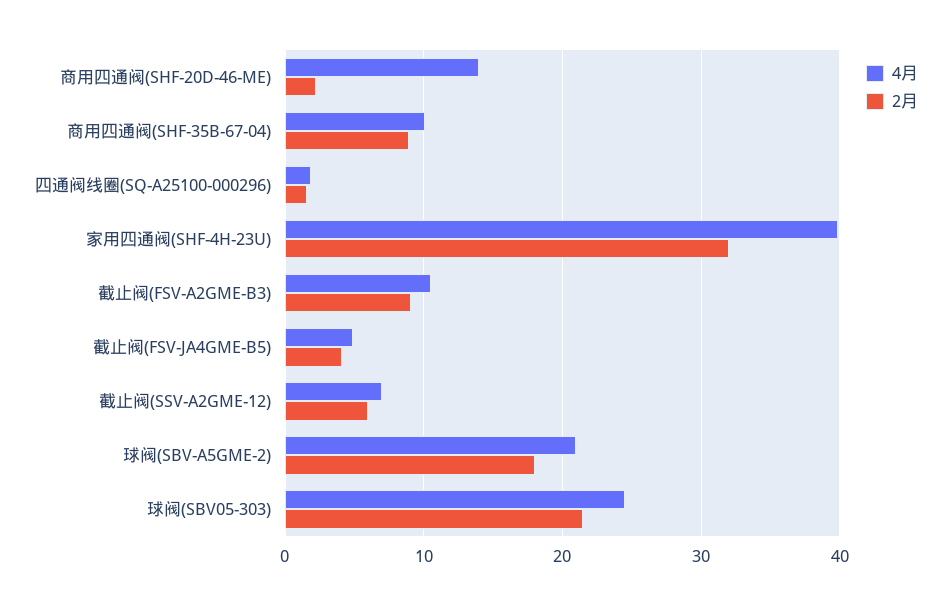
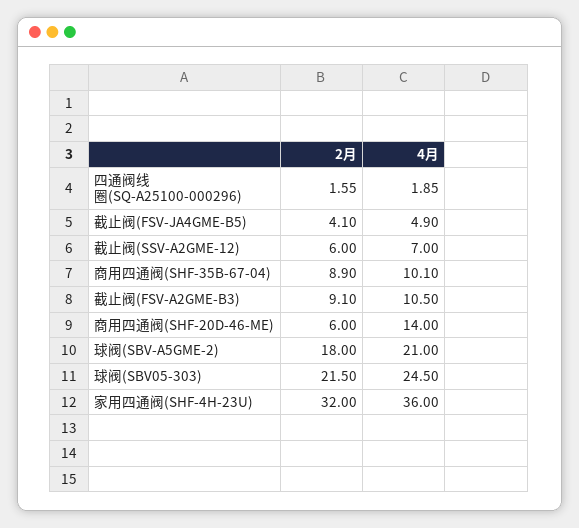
  {
    "4月": {
      "商用四通阀(SHF-20D-46-ME)": 14,
      "商用四通阀(SHF-35B-67-04)": 10.1,
      "四通阀线圈(SQ-A25100-000296)": 1.85,
-     "家用四通阀(SHF-4H-23U)": 40,
+     "家用四通阀(SHF-4H-23U)": 36,
      "截止阀(FSV-A2GME-B3)": 10.5,
      "截止阀(FSV-JA4GME-B5)": 4.9,
      "截止阀(SSV-A2GME-12)": 7,
      "球阀(SBV-A5GME-2)": 21,
      "球阀(SBV05-303)": 24.5
    },
    "2月": {
-     "商用四通阀(SHF-20D-46-ME)": 2,
+     "商用四通阀(SHF-20D-46-ME)": 6,
      "商用四通阀(SHF-35B-67-04)": 8.9,
      "四通阀线圈(SQ-A25100-000296)": 1.55,
      "家用四通阀(SHF-4H-23U)": 32,
      "截止阀(FSV-A2GME-B3)": 9.1,
      "截止阀(FSV-JA4GME-B5)": 4.1,
      "截止阀(SSV-A2GME-12)": 6,
      "球阀(SBV-A5GME-2)": 18,
      "球阀(SBV05-303)": 21.5
    }
  }

